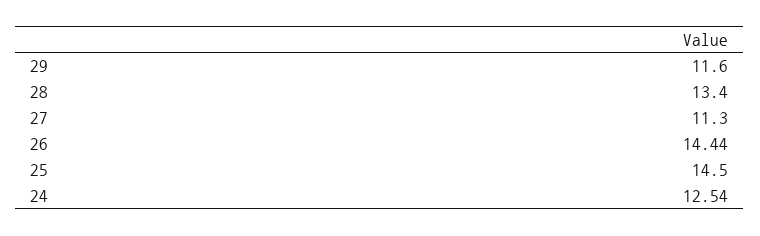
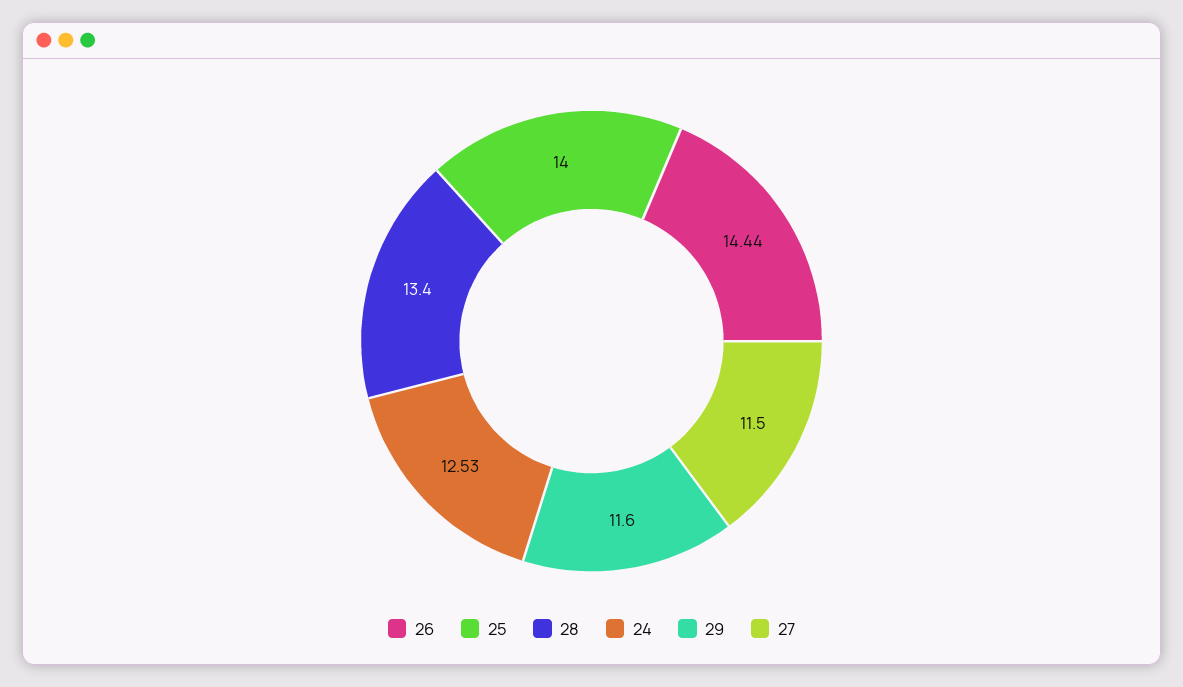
  {
    "29": 11.6,
    "28": 13.4,
-   "27": 11.3,
+   "27": 11.5,
    "26": 14.44,
-   "25": 14.5,
+   "25": 14,
-   "24": 12.54
+   "24": 12.53
  }

